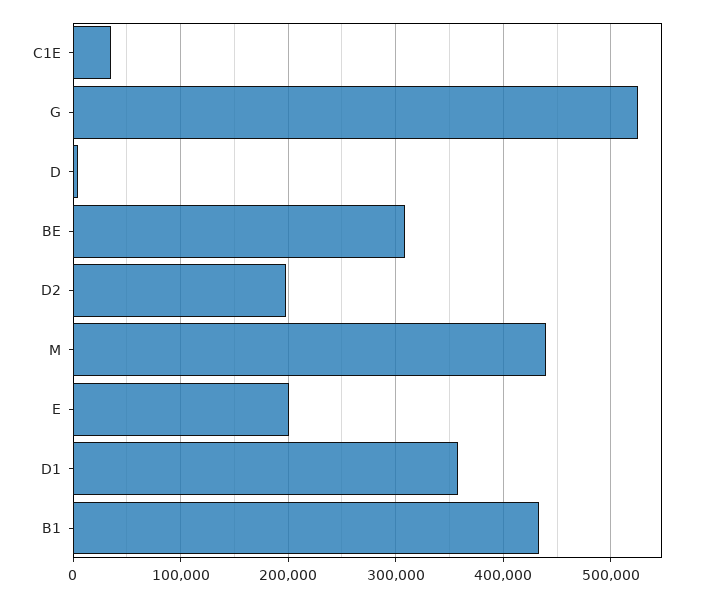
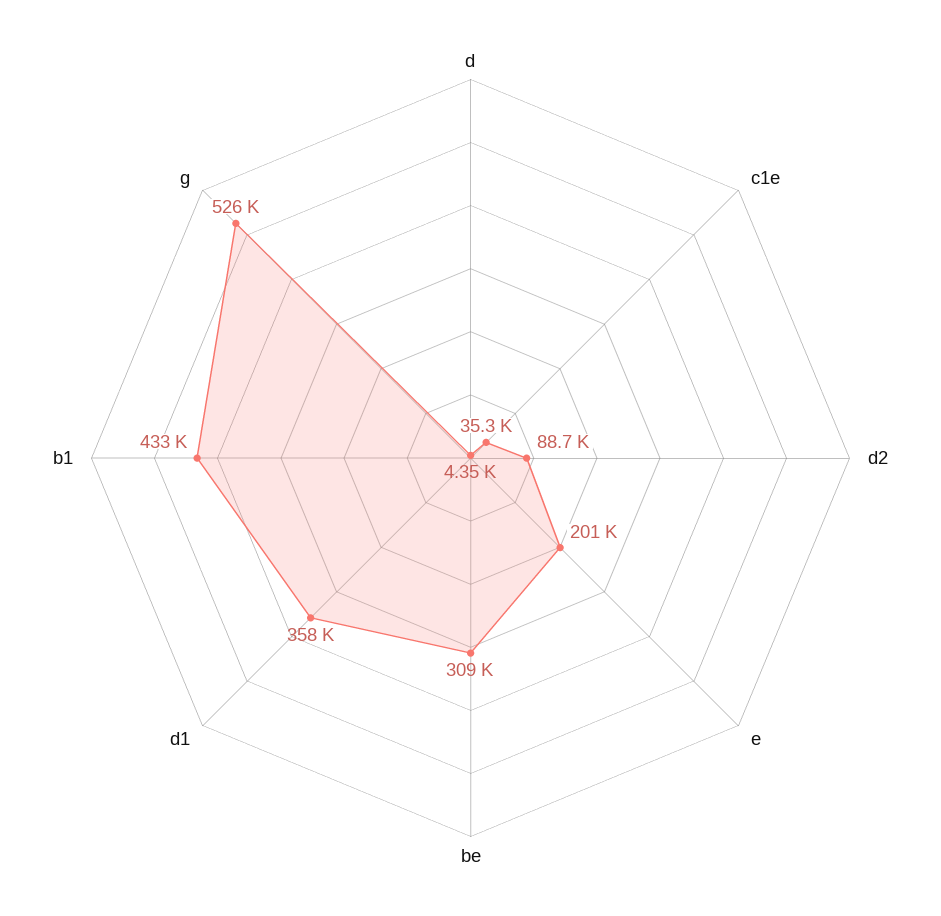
  {
    "C1E": 35300,
    "G": 526000,
    "D": 4350,
    "BE": 309000,
-   "D2": 200000,
+   "D2": 88700,
-   "M": 440000,
    "E": 201000,
    "D1": 358000,
    "B1": 433000
  }

